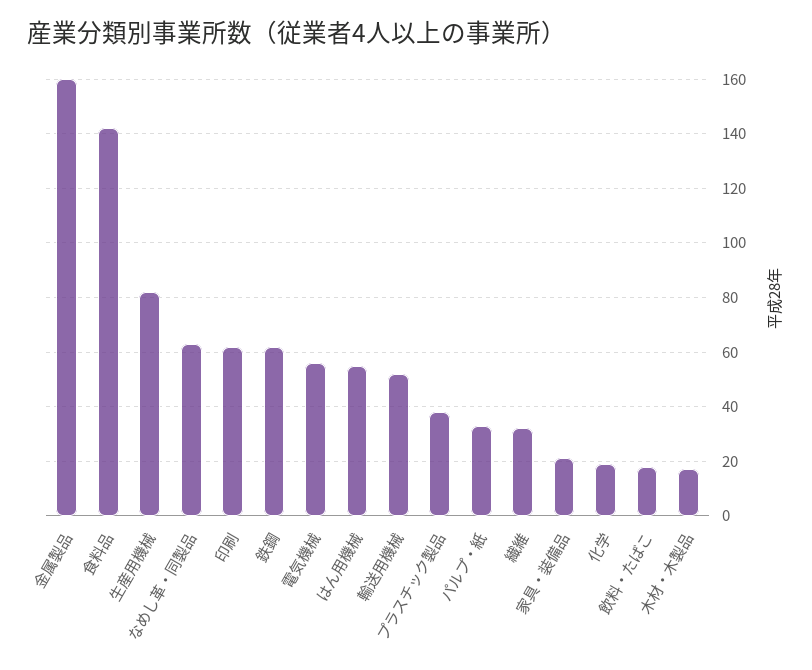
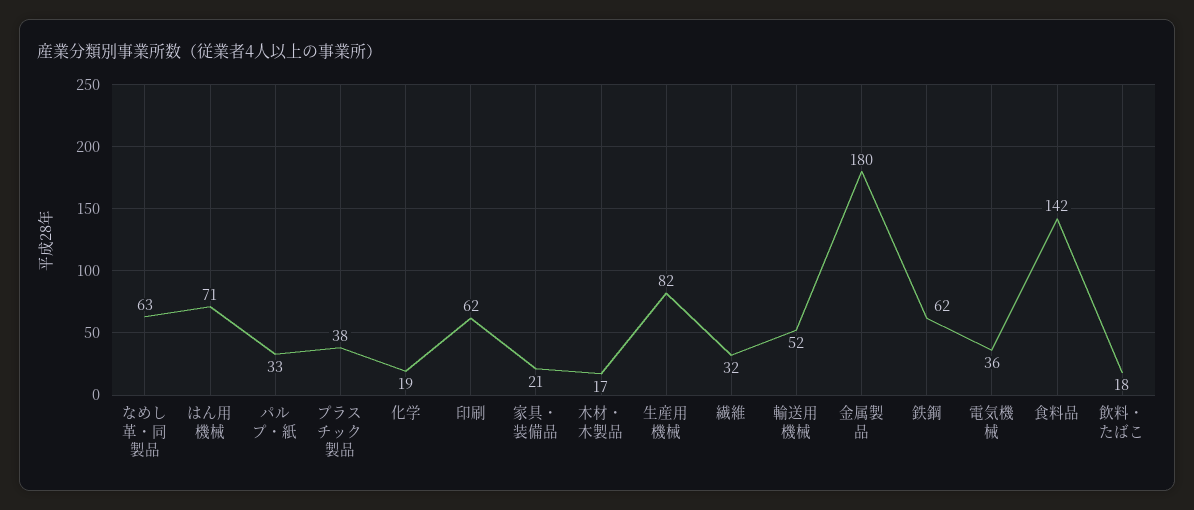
  {
-   "金属製品": 160,
+   "金属製品": 180,
    "食料品": 142,
    "生産用機械": 82,
    "なめし革・同製品": 63,
    "印刷": 62,
    "鉄鋼": 62,
-   "電気機械": 55,
+   "電気機械": 36,
-   "はん用機械": 55,
+   "はん用機械": 71,
    "輸送用機械": 52,
    "プラスチック製品": 38,
    "パルプ・紙": 33,
    "繊維": 32,
    "家具・装備品": 21,
    "化学": 19,
    "飲料・たばこ": 18,
    "木材・木製品": 17
  }

